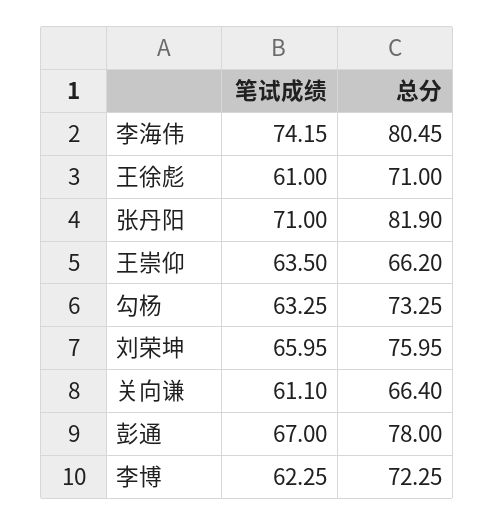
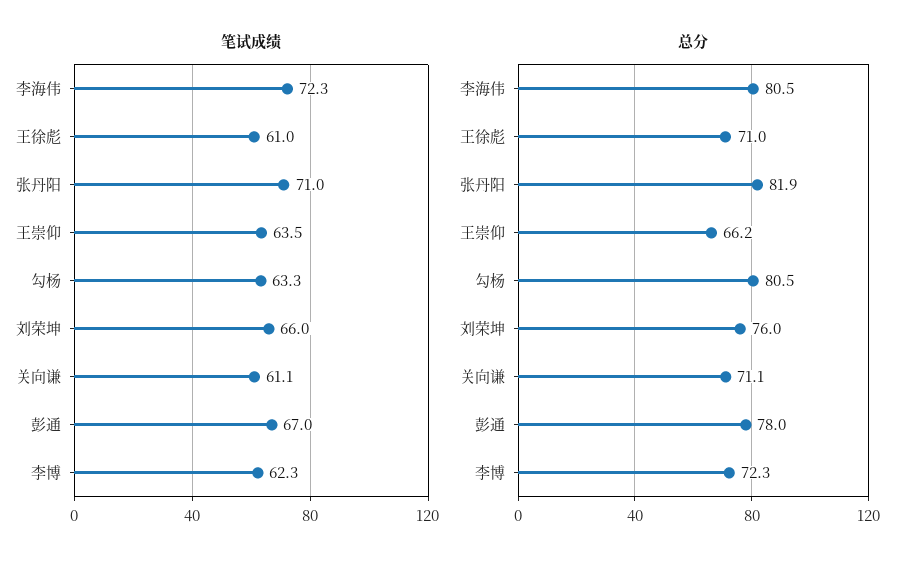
  {
    "笔试成绩": {
-     "李海伟": 74.15,
+     "李海伟": 72.3,
      "王徐彪": 61,
      "张丹阳": 71,
      "王崇仰": 63.5,
      "勾杨": 63.25,
      "刘荣坤": 65.95,
      "关向谦": 61.1,
      "彭通": 67,
      "李博": 62.25
    },
    "总分": {
      "李海伟": 80.45,
      "王徐彪": 71,
      "张丹阳": 81.9,
      "王崇仰": 66.2,
-     "勾杨": 73.25,
+     "勾杨": 80.5,
      "刘荣坤": 75.95,
-     "关向谦": 66.4,
+     "关向谦": 71.1,
      "彭通": 78,
      "李博": 72.25
    }
  }

